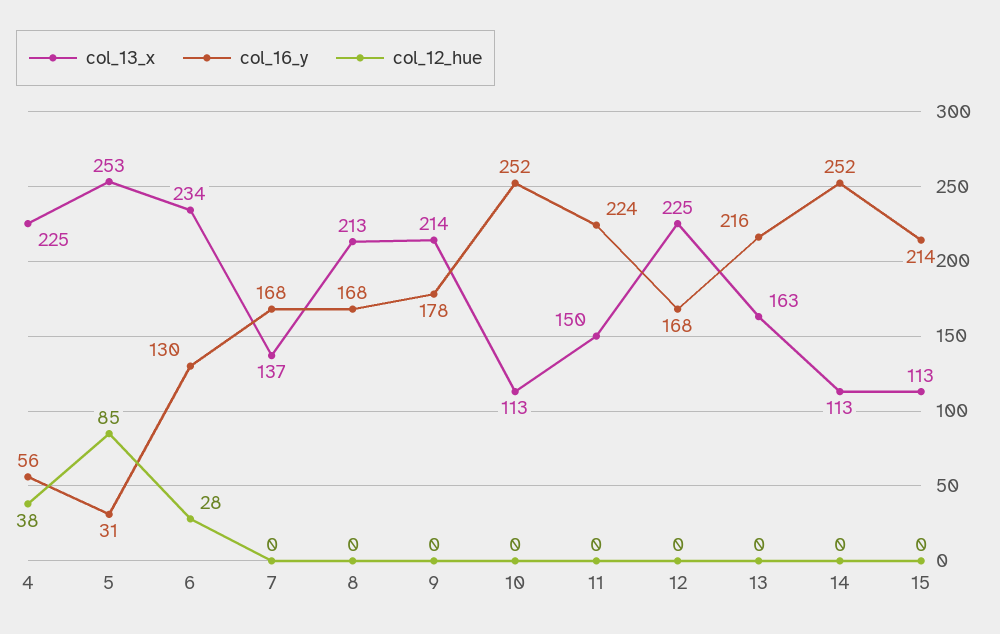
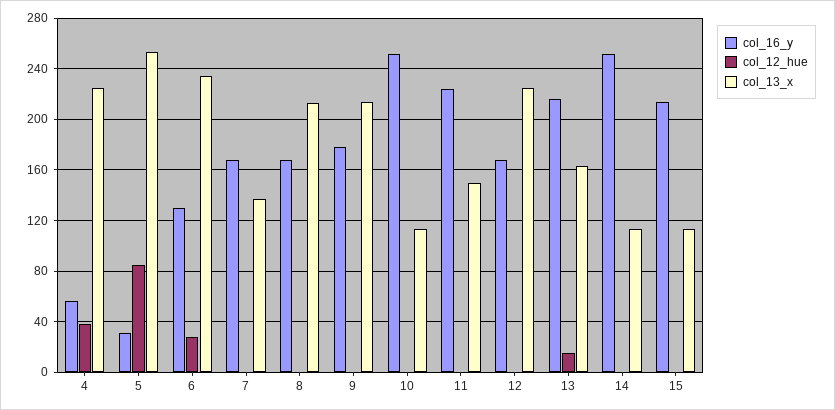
  {
    "col_13_x": {
      "4": 225,
      "5": 253,
      "6": 234,
      "7": 137,
      "8": 213,
      "9": 214,
      "10": 113,
      "11": 150,
      "12": 225,
      "13": 163,
      "14": 113,
      "15": 113
    },
    "col_16_y": {
      "4": 56,
      "5": 31,
      "6": 130,
      "7": 168,
      "8": 168,
      "9": 178,
      "10": 252,
      "11": 224,
      "12": 168,
      "13": 216,
      "14": 252,
      "15": 214
    },
    "col_12_hue": {
      "4": 38,
      "5": 85,
      "6": 28,
      "7": 0,
      "8": 0,
      "9": 0,
      "10": 0,
      "11": 0,
      "12": 0,
-     "13": 0,
+     "13": 15,
      "14": 0,
      "15": 0
    }
  }

